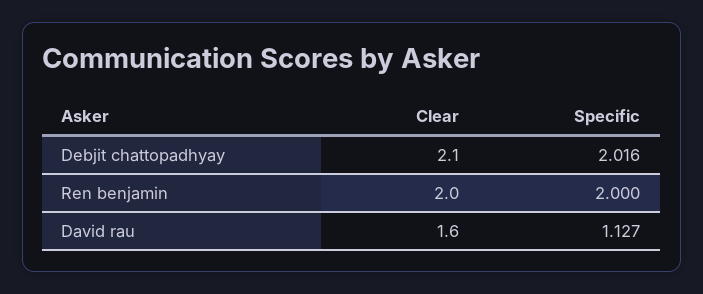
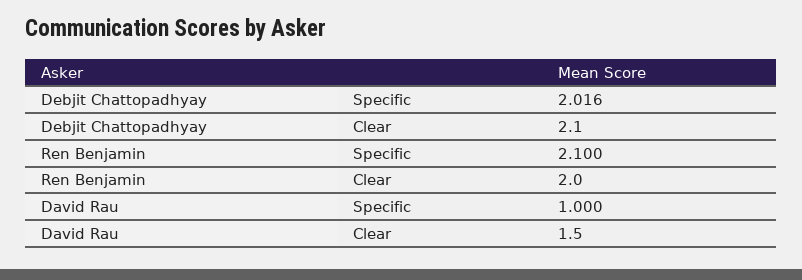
  {
    "Clear": {
      "Debjit chattopadhyay": 2.1,
      "Ren benjamin": 2,
-     "David rau": 1.6
+     "David rau": 1.5
    },
    "Specific": {
      "Debjit chattopadhyay": 2.016,
-     "Ren benjamin": 2,
+     "Ren benjamin": 2.1,
-     "David rau": 1.127
+     "David rau": 1
    }
  }

